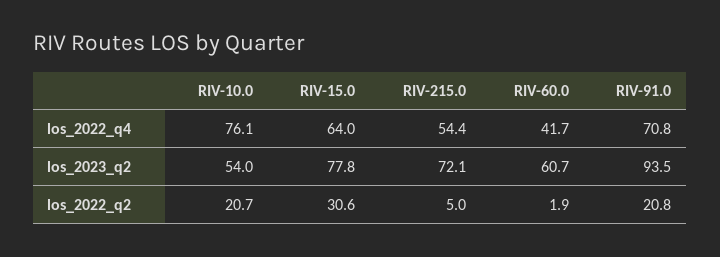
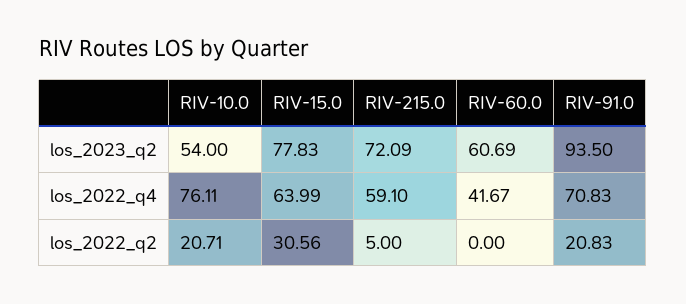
  {
    "RIV-10.0": {
      "los_2022_q4": 76.11,
      "los_2023_q2": 54,
      "los_2022_q2": 20.71
    },
    "RIV-15.0": {
      "los_2022_q4": 63.99,
      "los_2023_q2": 77.83,
      "los_2022_q2": 30.56
    },
    "RIV-215.0": {
-     "los_2022_q4": 54.4,
+     "los_2022_q4": 59.1,
      "los_2023_q2": 72.09,
      "los_2022_q2": 5
    },
    "RIV-60.0": {
      "los_2022_q4": 41.67,
      "los_2023_q2": 60.69,
-     "los_2022_q2": 1.9
+     "los_2022_q2": 0
    },
    "RIV-91.0": {
      "los_2022_q4": 70.83,
      "los_2023_q2": 93.5,
      "los_2022_q2": 20.83
    }
  }

